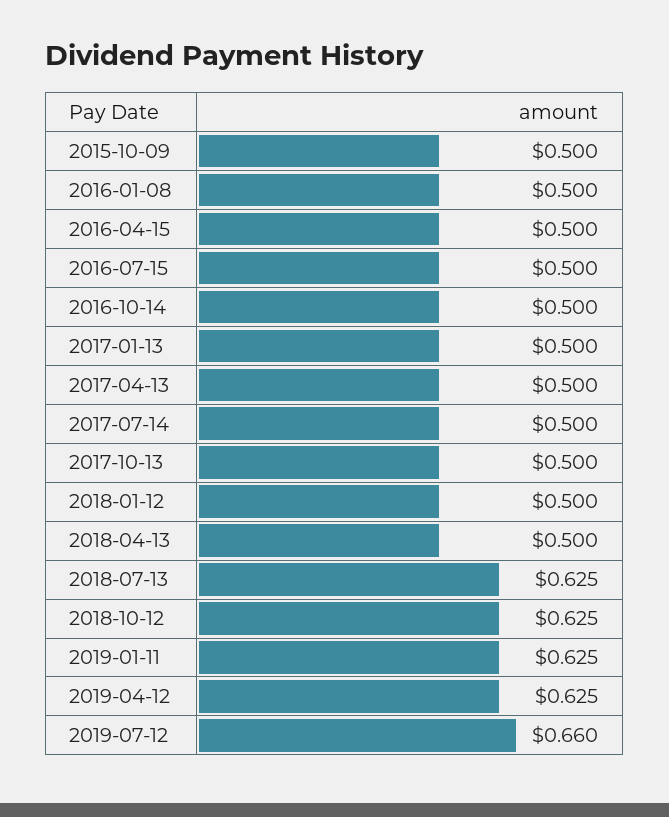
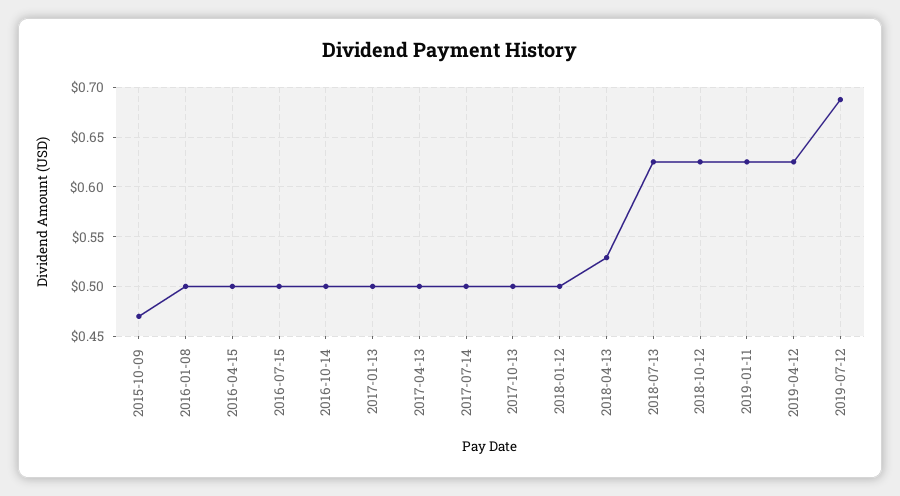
  {
-   "2015-10-09": 0.5,
+   "2015-10-09": 0.47,
    "2016-01-08": 0.5,
    "2016-04-15": 0.5,
    "2016-07-15": 0.5,
    "2016-10-14": 0.5,
    "2017-01-13": 0.5,
    "2017-04-13": 0.5,
    "2017-07-14": 0.5,
    "2017-10-13": 0.5,
    "2018-01-12": 0.5,
-   "2018-04-13": 0.5,
+   "2018-04-13": 0.53,
    "2018-07-13": 0.625,
    "2018-10-12": 0.625,
    "2019-01-11": 0.625,
    "2019-04-12": 0.625,
-   "2019-07-12": 0.66
+   "2019-07-12": 0.69
  }

